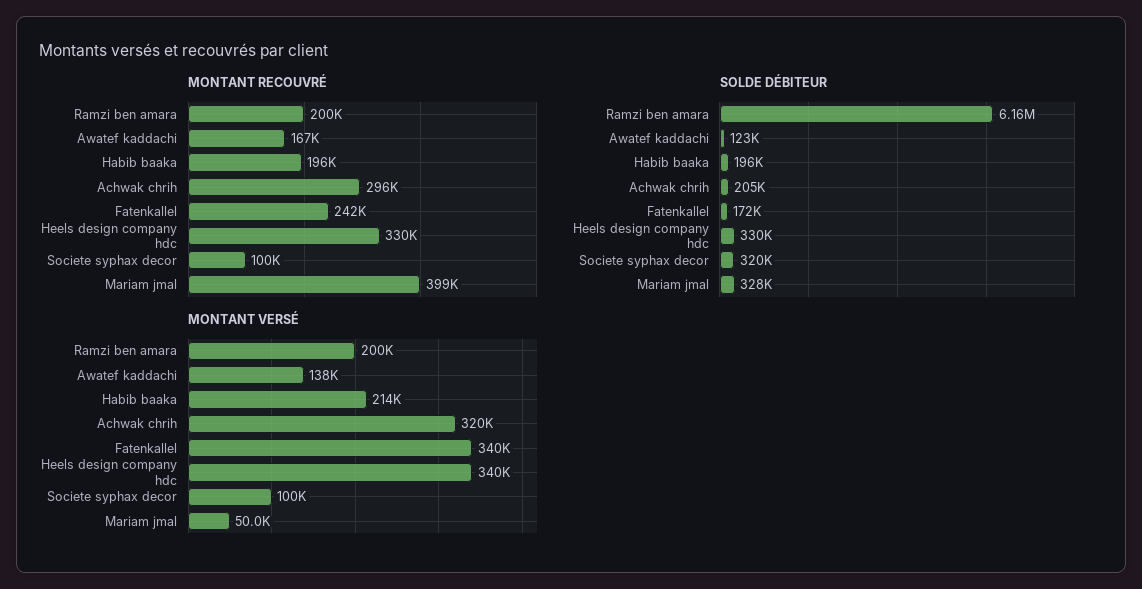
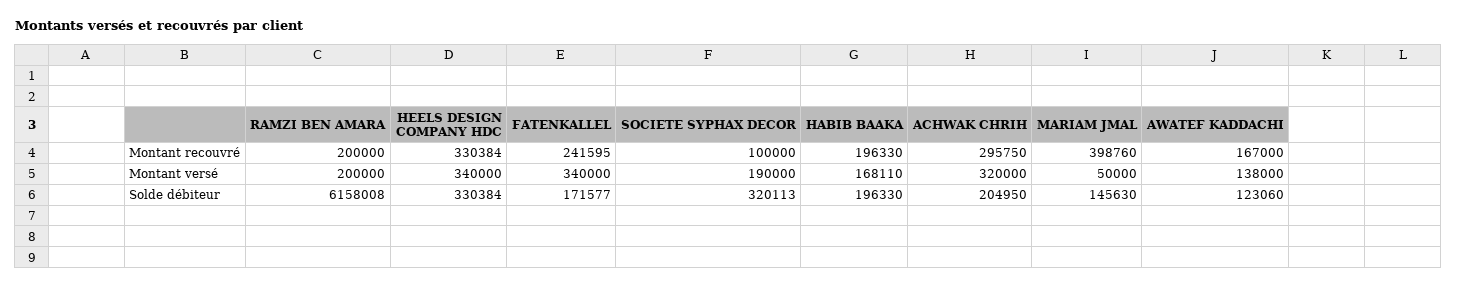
  {
    "MONTANT RECOUVRÉ": {
      "Ramzi ben amara": 200000,
      "Awatef kaddachi": 167000,
      "Habib baaka": 196330,
      "Achwak chrih": 295750,
      "Fatenkallel": 241595,
      "Heels design company hdc": 330384,
      "Societe syphax decor": 100000,
      "Mariam jmal": 398760
    },
    "SOLDE DÉBITEUR": {
      "Ramzi ben amara": 6158008,
      "Awatef kaddachi": 123060,
      "Habib baaka": 196330,
      "Achwak chrih": 204950,
      "Fatenkallel": 171577,
      "Heels design company hdc": 330384,
      "Societe syphax decor": 320113,
-     "Mariam jmal": 328000
+     "Mariam jmal": 145630
    },
    "MONTANT VERSÉ": {
      "Ramzi ben amara": 200000,
      "Awatef kaddachi": 138000,
-     "Habib baaka": 214000,
+     "Habib baaka": 168110,
      "Achwak chrih": 320000,
      "Fatenkallel": 340000,
      "Heels design company hdc": 340000,
-     "Societe syphax decor": 100000,
+     "Societe syphax decor": 190000,
      "Mariam jmal": 50000
    }
  }

